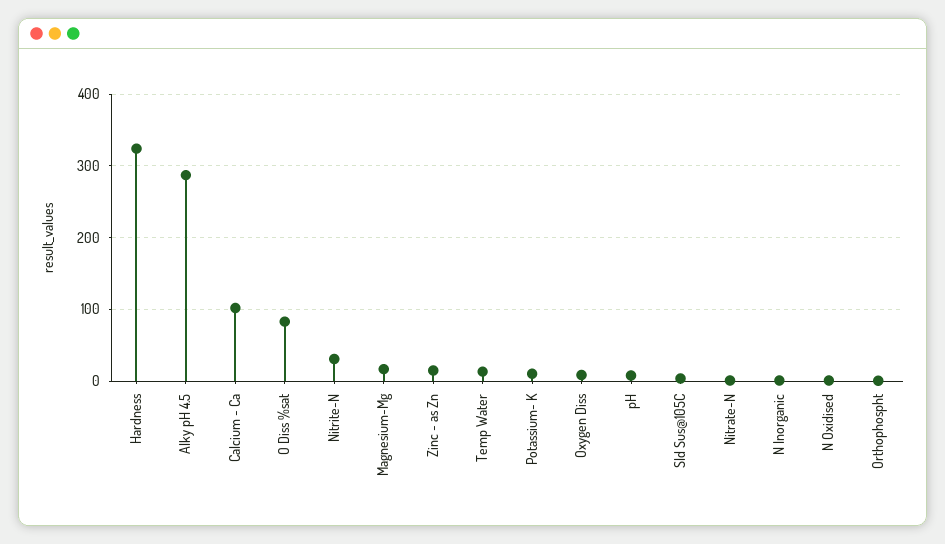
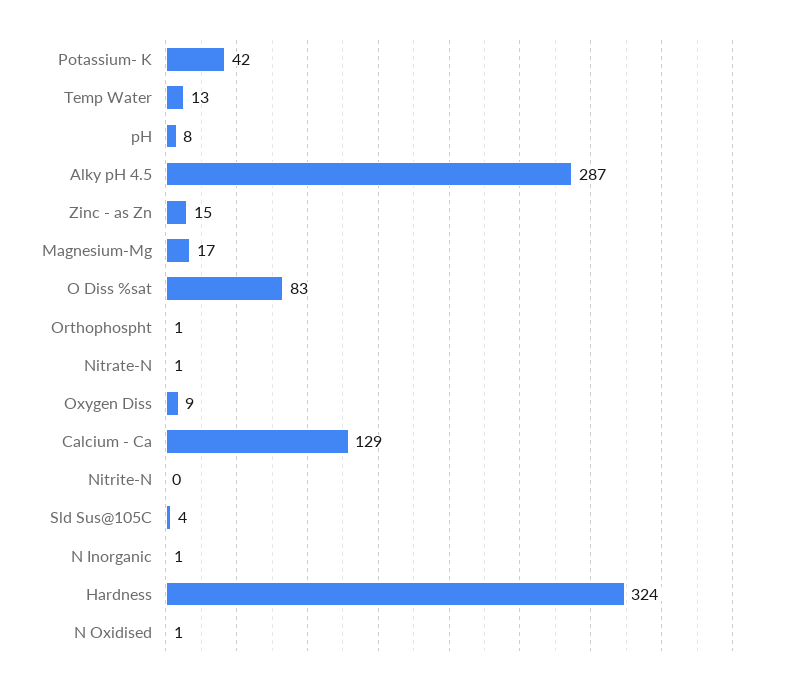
  {
    "Hardness": 324,
    "Alky pH 4.5": 287,
-   "Calcium - Ca": 100,
+   "Calcium - Ca": 129,
    "O Diss %sat": 83,
-   "Nitrite-N": 30,
+   "Nitrite-N": 0,
    "Magnesium-Mg": 17,
    "Zinc - as Zn": 15,
    "Temp Water": 13,
-   "Potassium- K": 10,
+   "Potassium- K": 42,
    "Oxygen Diss": 9,
    "pH": 8,
    "Sld Sus@105C": 4,
    "Nitrate-N": 1,
    "N Inorganic": 1,
    "N Oxidised": 1,
    "Orthophospht": 1
  }

